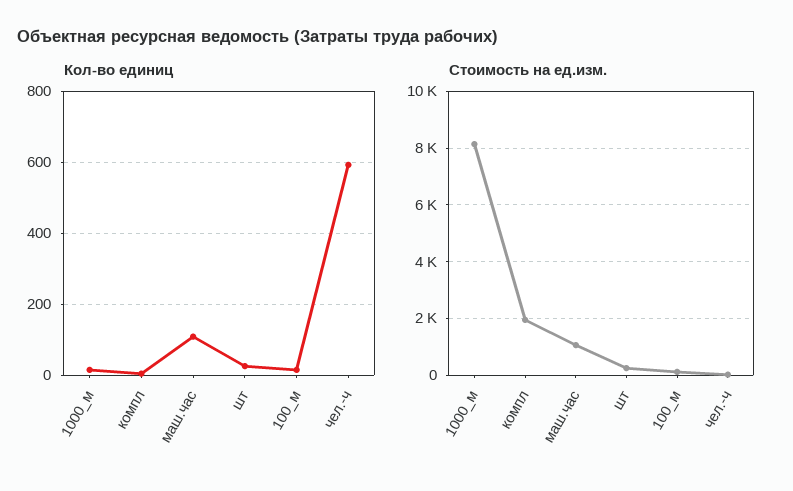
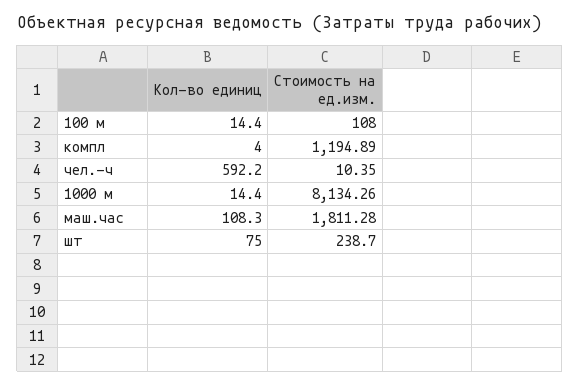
  {
    "Кол-во единиц": {
      "1000_м": 14.4,
      "компл": 4,
      "маш.час": 108.3,
-     "шт": 20,
+     "шт": 75,
      "100_м": 14.4,
      "чел.-ч": 592.2
    },
    "Стоимость на ед.изм.": {
      "1000_м": 8134.26,
-     "компл": 2000,
+     "компл": 1194.89,
-     "маш.час": 1000,
+     "маш.час": 1811.28,
      "шт": 238.7,
      "100_м": 108,
      "чел.-ч": 10.35
    }
  }

